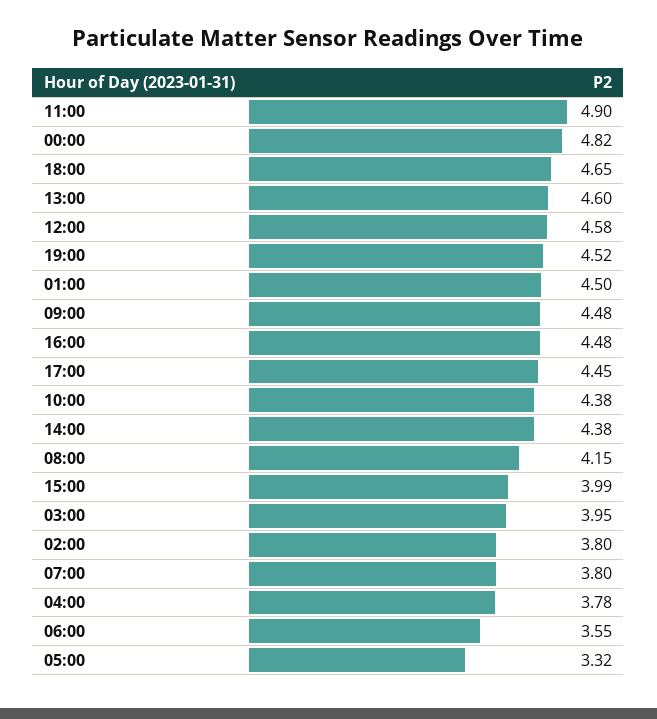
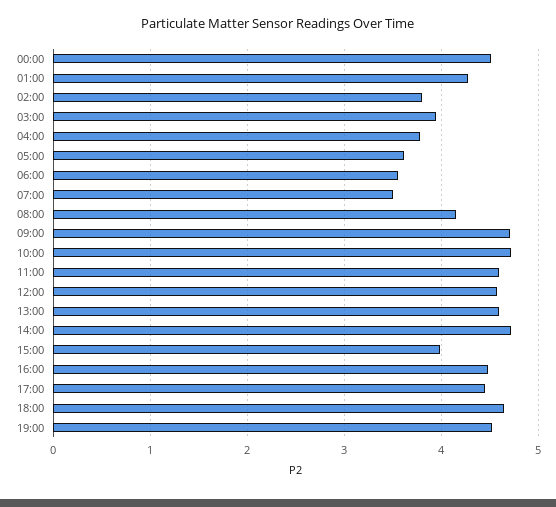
  {
-   "11:00": 4.9,
+   "11:00": 4.6,
-   "00:00": 4.82,
+   "00:00": 4.5,
    "18:00": 4.65,
    "13:00": 4.6,
    "12:00": 4.58,
    "19:00": 4.52,
-   "01:00": 4.5,
+   "01:00": 4.3,
-   "09:00": 4.48,
+   "09:00": 4.7,
    "16:00": 4.48,
    "17:00": 4.45,
-   "10:00": 4.38,
+   "10:00": 4.7,
-   "14:00": 4.38,
+   "14:00": 4.7,
    "08:00": 4.15,
    "15:00": 3.99,
    "03:00": 3.95,
    "02:00": 3.8,
-   "07:00": 3.8,
+   "07:00": 3.5,
    "04:00": 3.78,
    "06:00": 3.55,
-   "05:00": 3.32
+   "05:00": 3.6
  }

